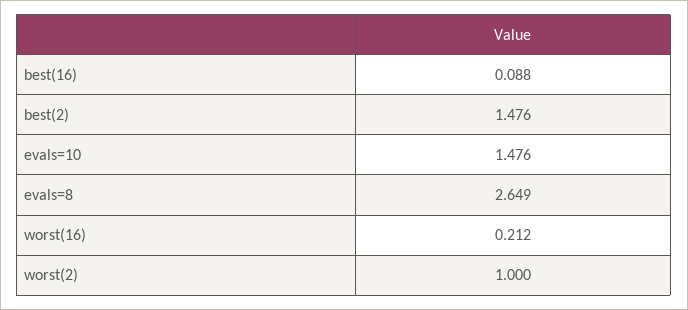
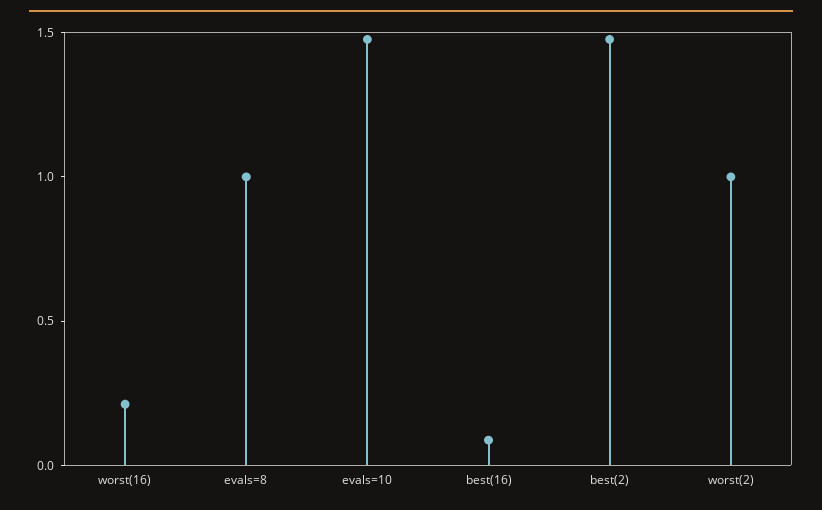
  {
    "best(16)": 0.088,
    "best(2)": 1.476,
    "evals=10": 1.476,
-   "evals=8": 2.649,
+   "evals=8": 1,
    "worst(16)": 0.212,
    "worst(2)": 1
  }

